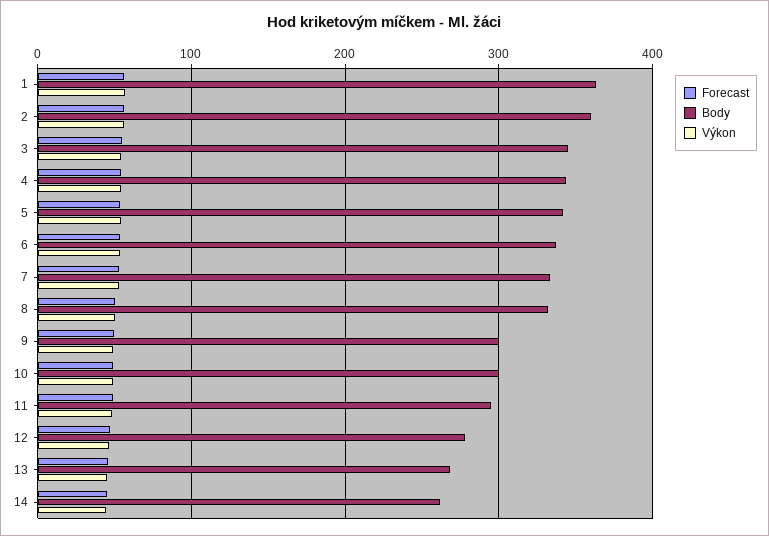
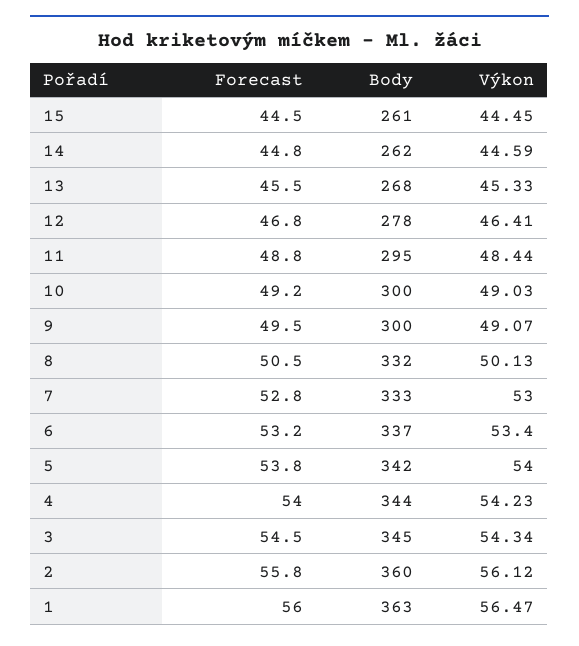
  {
    "Forecast": {
      "1": 56,
      "2": 55.8,
      "3": 54.5,
      "4": 54,
      "5": 53.8,
      "6": 53.2,
      "7": 52.8,
      "8": 50.5,
      "9": 49.5,
      "10": 49.2,
      "11": 48.8,
      "12": 46.8,
      "13": 45.5,
-     "14": 44.8
+     "14": 44.8,
+     "15": 44.5
    },
    "Body": {
      "1": 363,
      "2": 360,
      "3": 345,
      "4": 344,
      "5": 342,
      "6": 337,
      "7": 333,
      "8": 332,
      "9": 300,
      "10": 300,
      "11": 295,
      "12": 278,
      "13": 268,
-     "14": 262
+     "14": 262,
+     "15": 261
    },
    "Výkon": {
      "1": 56.47,
      "2": 56.12,
      "3": 54.34,
      "4": 54.23,
      "5": 54,
      "6": 53.4,
      "7": 53,
      "8": 50.13,
      "9": 49.07,
      "10": 49.03,
      "11": 48.44,
      "12": 46.41,
      "13": 45.33,
-     "14": 44.59
+     "14": 44.59,
+     "15": 44.45
    }
  }

